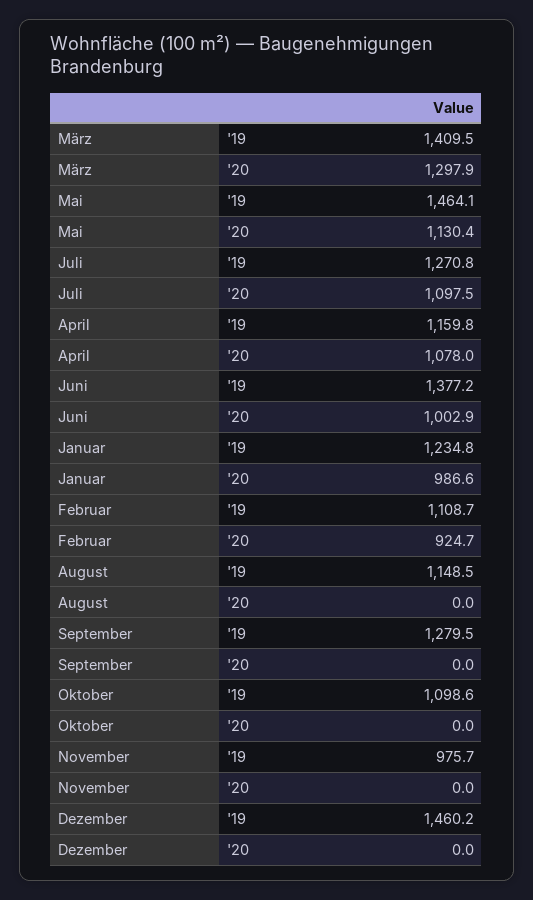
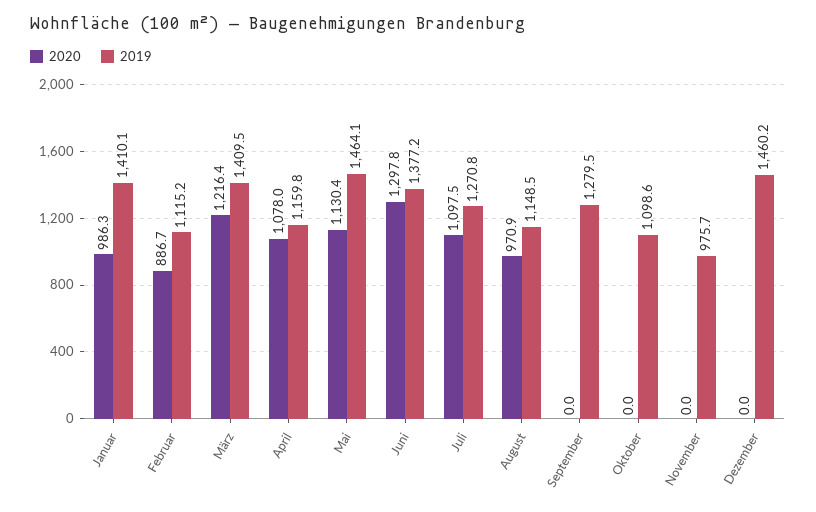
  {
    "'19": {
      "März": 1409.5,
      "Mai": 1464.1,
      "Juli": 1270.8,
      "April": 1159.8,
      "Juni": 1377.2,
-     "Januar": 1234.8,
+     "Januar": 1410.1,
-     "Februar": 1108.7,
+     "Februar": 1115.2,
      "August": 1148.5,
      "September": 1279.5,
      "Oktober": 1098.6,
      "November": 975.7,
      "Dezember": 1460.2
    },
    "'20": {
-     "März": 1297.9,
+     "März": 1216.4,
      "Mai": 1130.4,
      "Juli": 1097.5,
      "April": 1078,
-     "Juni": 1002.9,
+     "Juni": 1297.8,
-     "Januar": 986.6,
+     "Januar": 986.3,
-     "Februar": 924.7,
+     "Februar": 886.7,
-     "August": 0,
+     "August": 970.9,
      "September": 0,
      "Oktober": 0,
      "November": 0,
      "Dezember": 0
    }
  }

